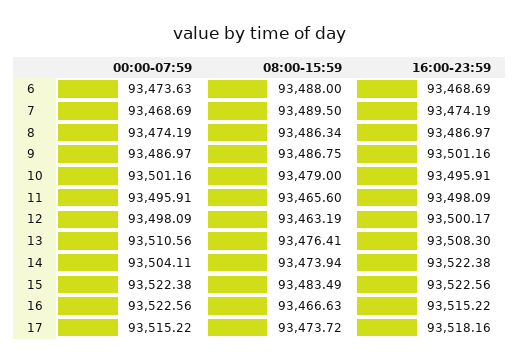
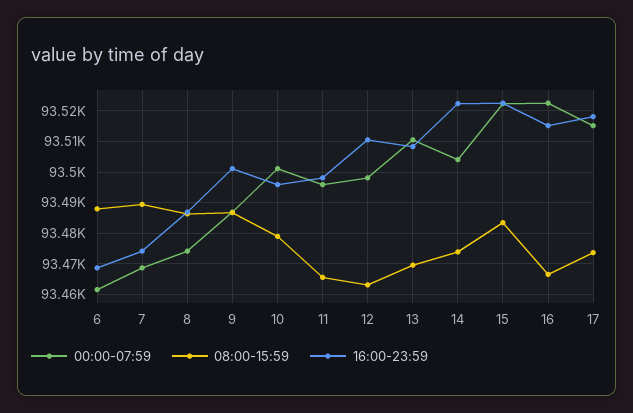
  {
    "00:00-07:59": {
-     "6": 93473.63,
+     "6": 93462,
      "7": 93468.69,
      "8": 93474.19,
      "9": 93486.97,
      "10": 93501.16,
      "11": 93495.91,
      "12": 93498.09,
      "13": 93510.56,
      "14": 93504.11,
      "15": 93522.38,
      "16": 93522.56,
      "17": 93515.22
    },
    "08:00-15:59": {
      "6": 93488,
      "7": 93489.5,
      "8": 93486.34,
      "9": 93486.75,
      "10": 93479,
      "11": 93465.6,
      "12": 93463.19,
-     "13": 93476.41,
+     "13": 93470,
      "14": 93473.94,
      "15": 93483.49,
      "16": 93466.63,
      "17": 93473.72
    },
    "16:00-23:59": {
      "6": 93468.69,
      "7": 93474.19,
      "8": 93486.97,
      "9": 93501.16,
      "10": 93495.91,
      "11": 93498.09,
-     "12": 93500.17,
+     "12": 93510,
      "13": 93508.3,
      "14": 93522.38,
      "15": 93522.56,
      "16": 93515.22,
      "17": 93518.16
    }
  }

